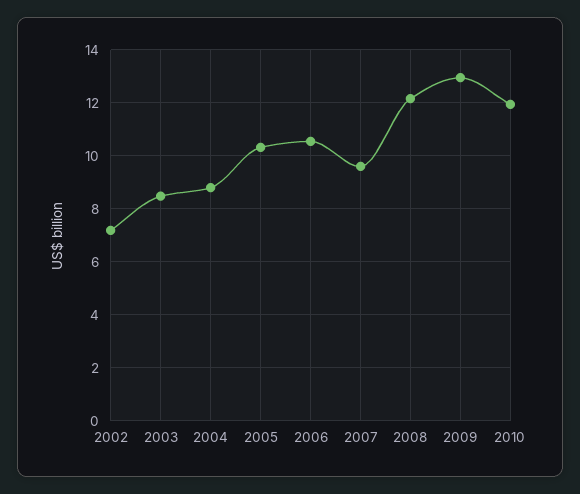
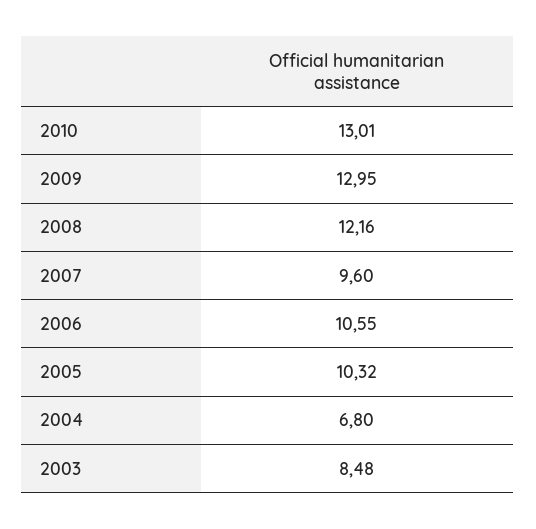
  {
-   "2002": 7.25,
    "2003": 8.48,
-   "2004": 8.75,
+   "2004": 6.8,
    "2005": 10.32,
    "2006": 10.55,
    "2007": 9.6,
    "2008": 12.16,
    "2009": 12.95,
-   "2010": 12
+   "2010": 13.01
  }

